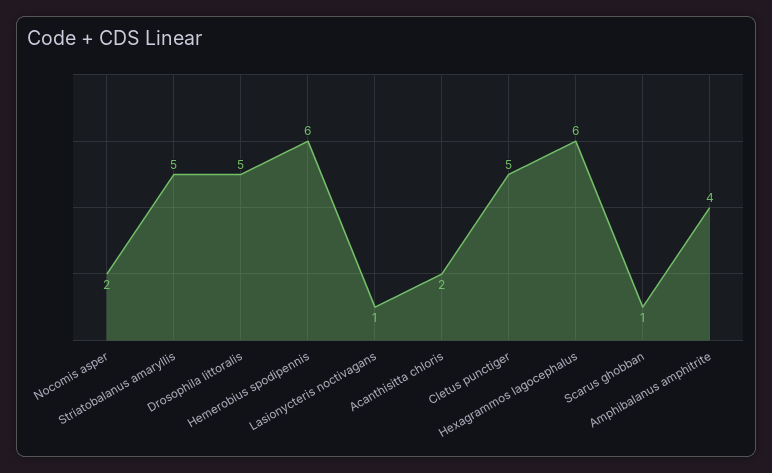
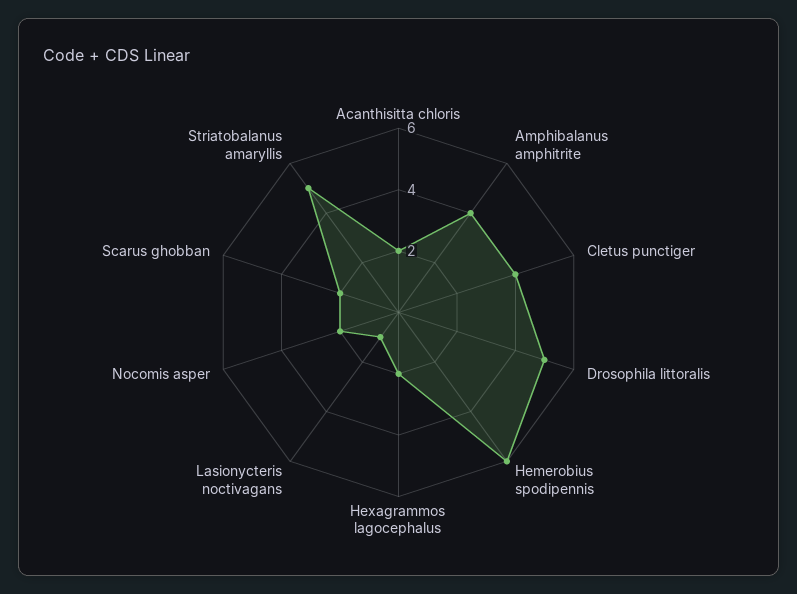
  {
    "Nocomis asper": 2,
    "Striatobalanus amaryllis": 5,
    "Drosophila littoralis": 5,
    "Hemerobius spodipennis": 6,
    "Lasionycteris noctivagans": 1,
    "Acanthisitta chloris": 2,
-   "Cletus punctiger": 5,
+   "Cletus punctiger": 4,
-   "Hexagrammos lagocephalus": 6,
+   "Hexagrammos lagocephalus": 2,
-   "Scarus ghobban": 1,
+   "Scarus ghobban": 2,
    "Amphibalanus amphitrite": 4
  }

